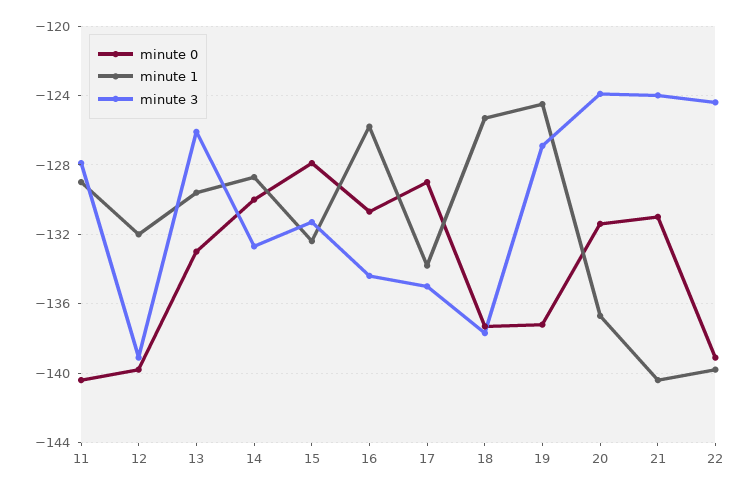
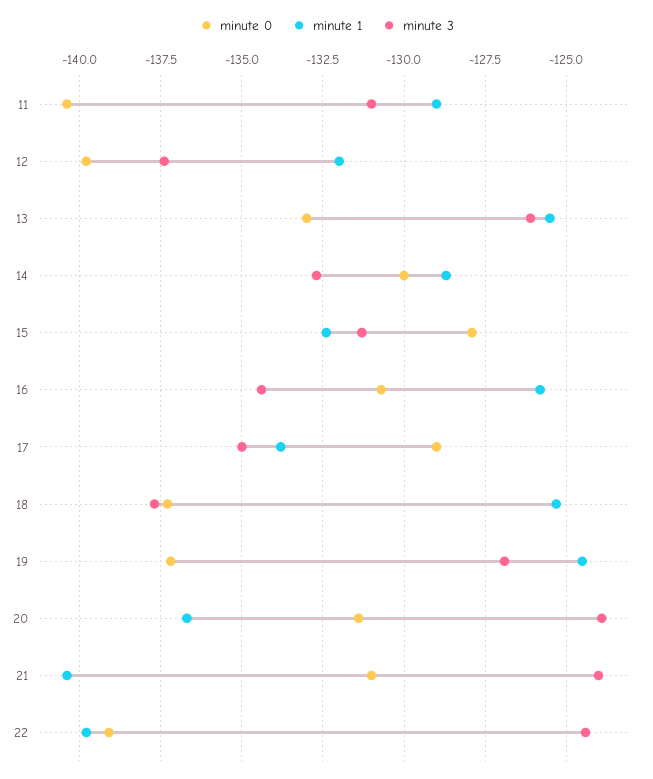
  {
    "minute 0": {
      "11": -140.5,
      "12": -140,
      "13": -133,
      "14": -130,
      "15": -128,
      "16": -130.5,
      "17": -129,
      "18": -137.5,
      "19": -137,
      "20": -131.5,
      "21": -131,
      "22": -139
    },
    "minute 1": {
      "11": -129,
      "12": -132,
-     "13": -129.5,
+     "13": -125.5,
      "14": -128.5,
      "15": -132.5,
      "16": -126,
      "17": -134,
      "18": -125.5,
      "19": -124.5,
      "20": -136.5,
      "21": -140.5,
      "22": -140
    },
    "minute 3": {
-     "11": -128,
+     "11": -131,
-     "12": -139,
+     "12": -137.5,
      "13": -126,
      "14": -132.5,
      "15": -131.5,
      "16": -134.5,
      "17": -135,
      "18": -137.5,
      "19": -127,
      "20": -124,
      "21": -124,
      "22": -124.5
    }
  }

